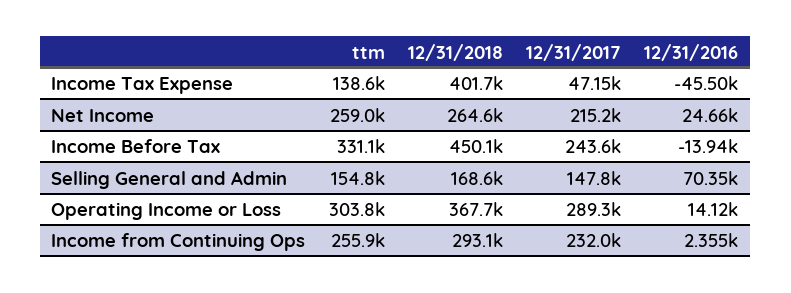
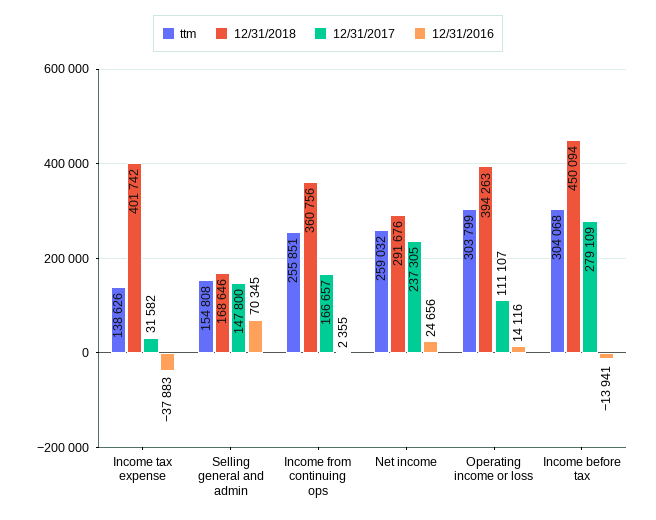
  {
    "ttm": {
      "Income Tax Expense": 138626,
      "Net Income": 259032,
-     "Income Before Tax": 331100,
+     "Income Before Tax": 304068,
      "Selling General and Admin": 154808,
      "Operating Income or Loss": 303799,
      "Income from Continuing Ops": 255851
    },
    "12/31/2018": {
      "Income Tax Expense": 401742,
-     "Net Income": 264600,
+     "Net Income": 291676,
      "Income Before Tax": 450094,
      "Selling General and Admin": 168646,
-     "Operating Income or Loss": 367700,
+     "Operating Income or Loss": 394263,
-     "Income from Continuing Ops": 293100
+     "Income from Continuing Ops": 360756
    },
    "12/31/2017": {
-     "Income Tax Expense": 47150,
+     "Income Tax Expense": 31582,
-     "Net Income": 215200,
+     "Net Income": 237305,
-     "Income Before Tax": 243600,
+     "Income Before Tax": 279109,
      "Selling General and Admin": 147800,
-     "Operating Income or Loss": 289300,
+     "Operating Income or Loss": 111107,
-     "Income from Continuing Ops": 232000
+     "Income from Continuing Ops": 166657
    },
    "12/31/2016": {
-     "Income Tax Expense": -45500,
+     "Income Tax Expense": -37883,
      "Net Income": 24656,
      "Income Before Tax": -13941,
      "Selling General and Admin": 70345,
      "Operating Income or Loss": 14116,
      "Income from Continuing Ops": 2355
    }
  }

